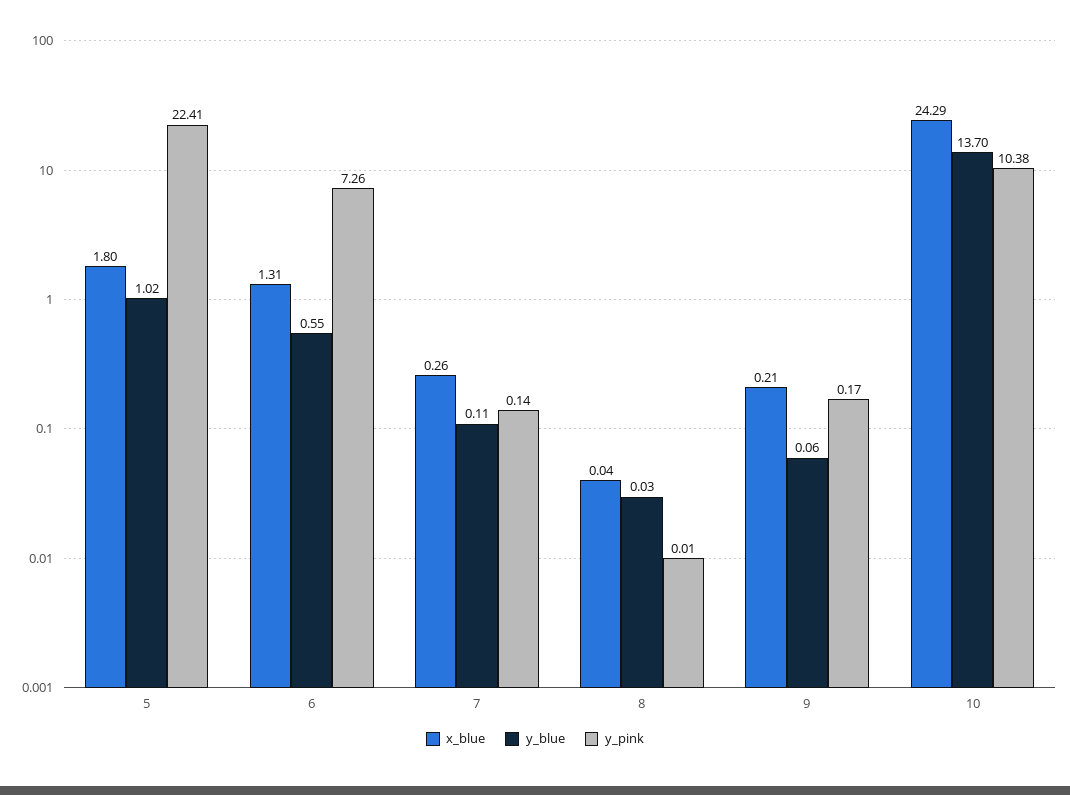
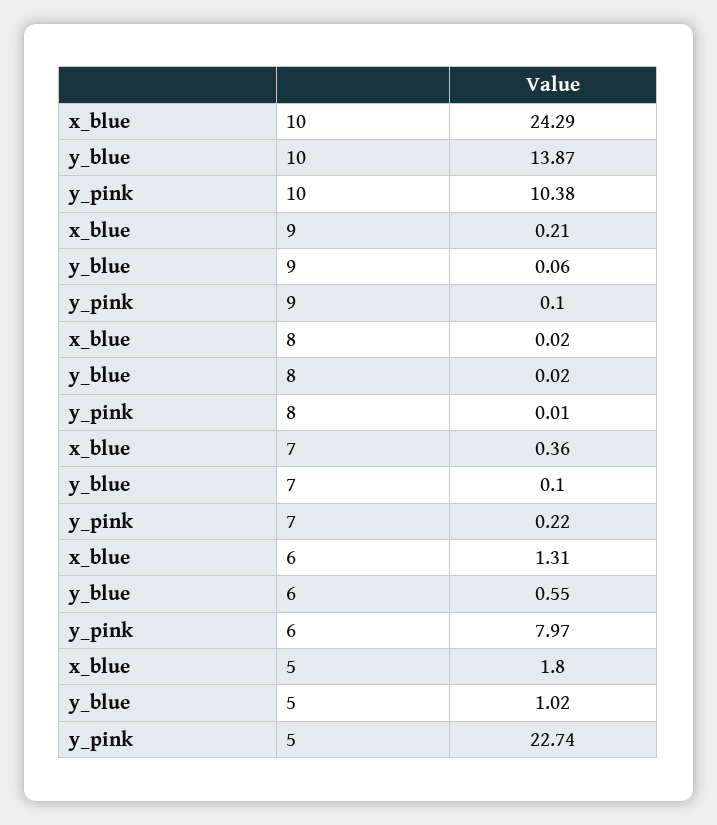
  {
    "x_blue": {
      "5": 1.8,
      "6": 1.31,
-     "7": 0.26,
+     "7": 0.36,
-     "8": 0.04,
+     "8": 0.02,
      "9": 0.21,
      "10": 24.29
    },
    "y_blue": {
      "5": 1.02,
      "6": 0.55,
-     "7": 0.11,
+     "7": 0.1,
-     "8": 0.03,
+     "8": 0.02,
      "9": 0.06,
-     "10": 13.7
+     "10": 13.87
    },
    "y_pink": {
-     "5": 22.41,
+     "5": 22.74,
-     "6": 7.26,
+     "6": 7.97,
-     "7": 0.14,
+     "7": 0.22,
      "8": 0.01,
-     "9": 0.17,
+     "9": 0.1,
      "10": 10.38
    }
  }

